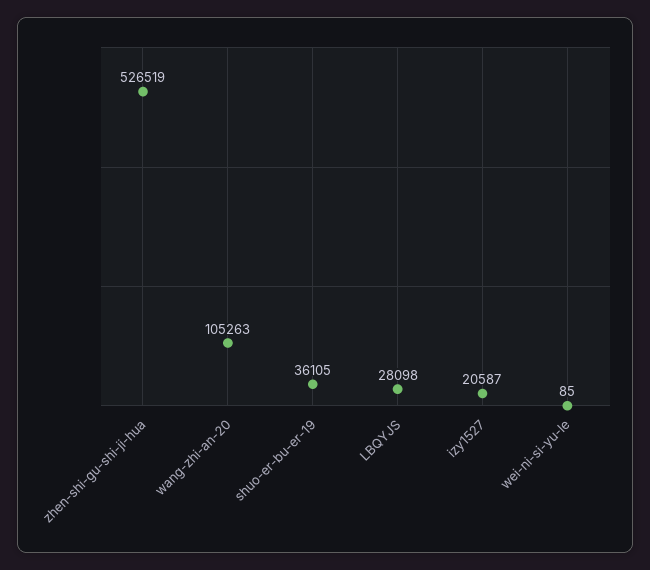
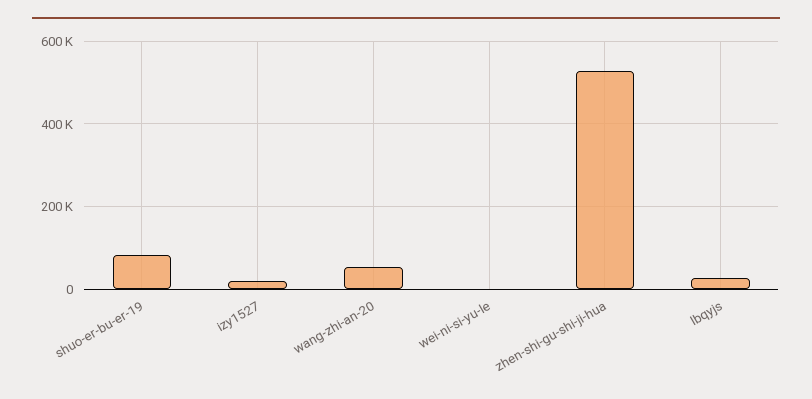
  {
    "zhen-shi-gu-shi-ji-hua": 526519,
-   "wang-zhi-an-20": 105263,
+   "wang-zhi-an-20": 60000,
-   "shuo-er-bu-er-19": 36105,
+   "shuo-er-bu-er-19": 80000,
    "LBQYJS": 28098,
    "izy1527": 20587,
    "wei-ni-si-yu-le": 85
  }

